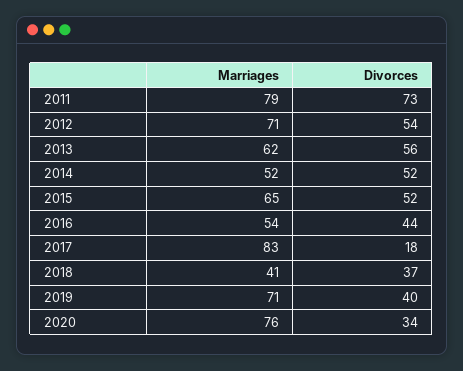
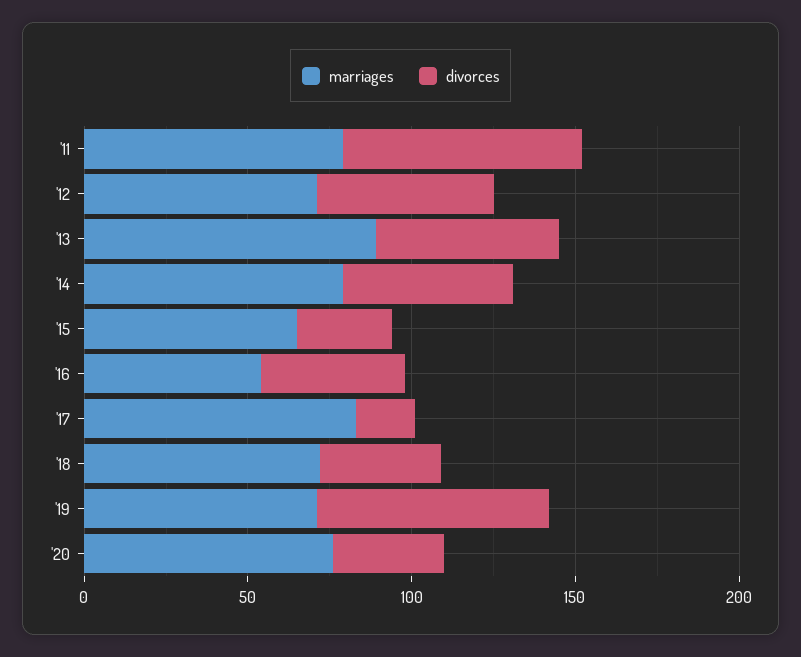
  {
    "Marriages": {
      "2011": 79,
      "2012": 71,
-     "2013": 62,
+     "2013": 90,
-     "2014": 52,
+     "2014": 80,
      "2015": 65,
      "2016": 54,
      "2017": 83,
-     "2018": 41,
+     "2018": 70,
      "2019": 71,
      "2020": 76
    },
    "Divorces": {
      "2011": 73,
      "2012": 54,
      "2013": 56,
      "2014": 52,
-     "2015": 52,
+     "2015": 30,
      "2016": 44,
      "2017": 18,
      "2018": 37,
-     "2019": 40,
+     "2019": 70,
      "2020": 34
    }
  }

